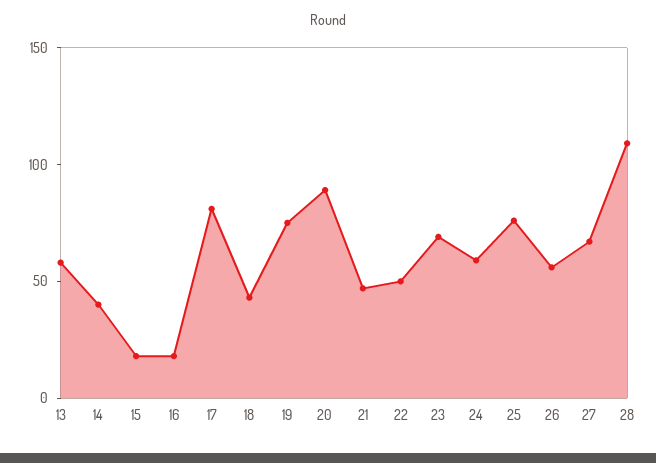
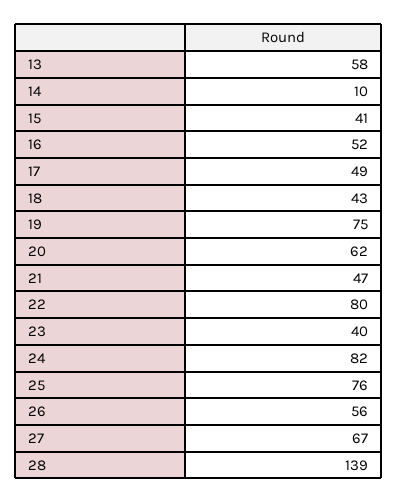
  {
    "13": 58,
-   "14": 40,
+   "14": 10,
-   "15": 20,
+   "15": 41,
-   "16": 20,
+   "16": 52,
-   "17": 80,
+   "17": 49,
    "18": 43,
    "19": 75,
-   "20": 90,
+   "20": 62,
    "21": 47,
-   "22": 50,
+   "22": 80,
-   "23": 70,
+   "23": 40,
-   "24": 60,
+   "24": 82,
    "25": 76,
    "26": 56,
    "27": 67,
-   "28": 110
+   "28": 139
  }

